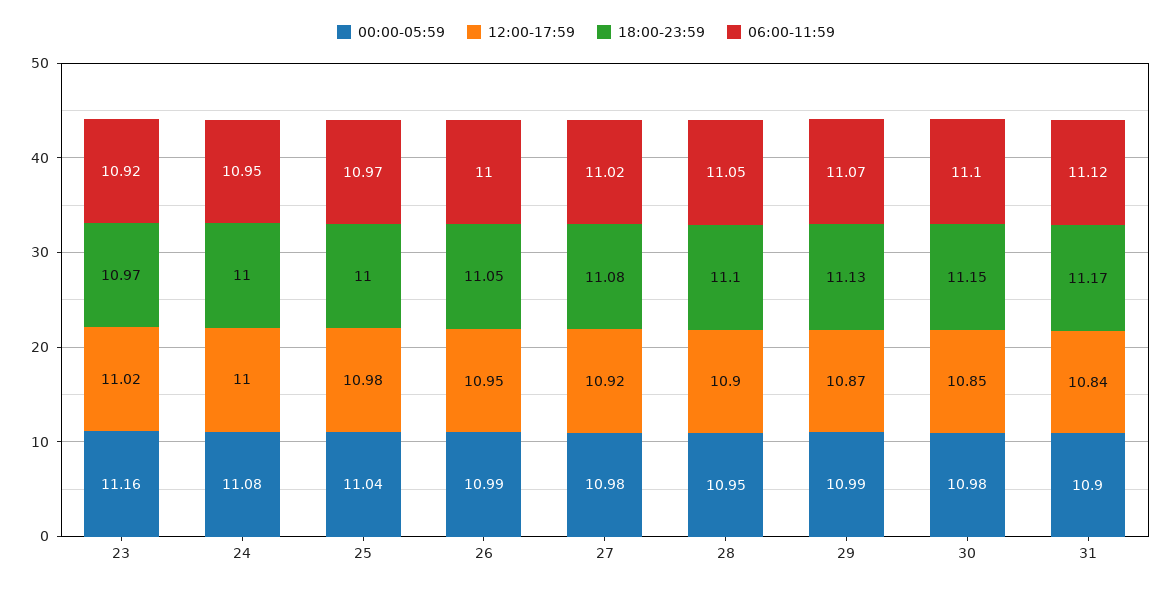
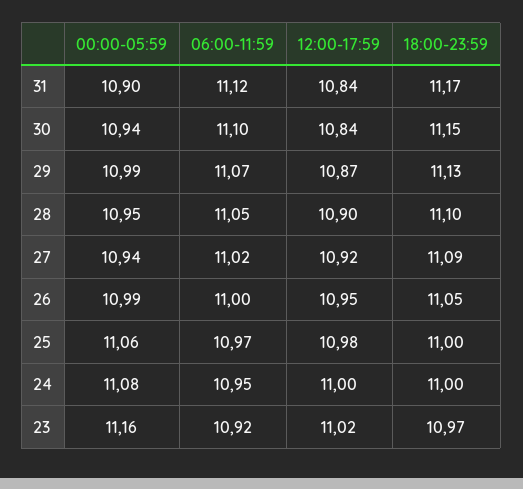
  {
    "00:00-05:59": {
      "23": 11.16,
      "24": 11.08,
-     "25": 11.04,
+     "25": 11.06,
      "26": 10.99,
-     "27": 10.98,
+     "27": 10.94,
      "28": 10.95,
      "29": 10.99,
-     "30": 10.98,
+     "30": 10.94,
      "31": 10.9
    },
    "12:00-17:59": {
      "23": 11.02,
      "24": 11,
      "25": 10.98,
      "26": 10.95,
      "27": 10.92,
      "28": 10.9,
      "29": 10.87,
-     "30": 10.85,
+     "30": 10.84,
      "31": 10.84
    },
    "18:00-23:59": {
      "23": 10.97,
      "24": 11,
      "25": 11,
      "26": 11.05,
-     "27": 11.08,
+     "27": 11.09,
      "28": 11.1,
      "29": 11.13,
      "30": 11.15,
      "31": 11.17
    },
    "06:00-11:59": {
      "23": 10.92,
      "24": 10.95,
      "25": 10.97,
      "26": 11,
      "27": 11.02,
      "28": 11.05,
      "29": 11.07,
      "30": 11.1,
      "31": 11.12
    }
  }

